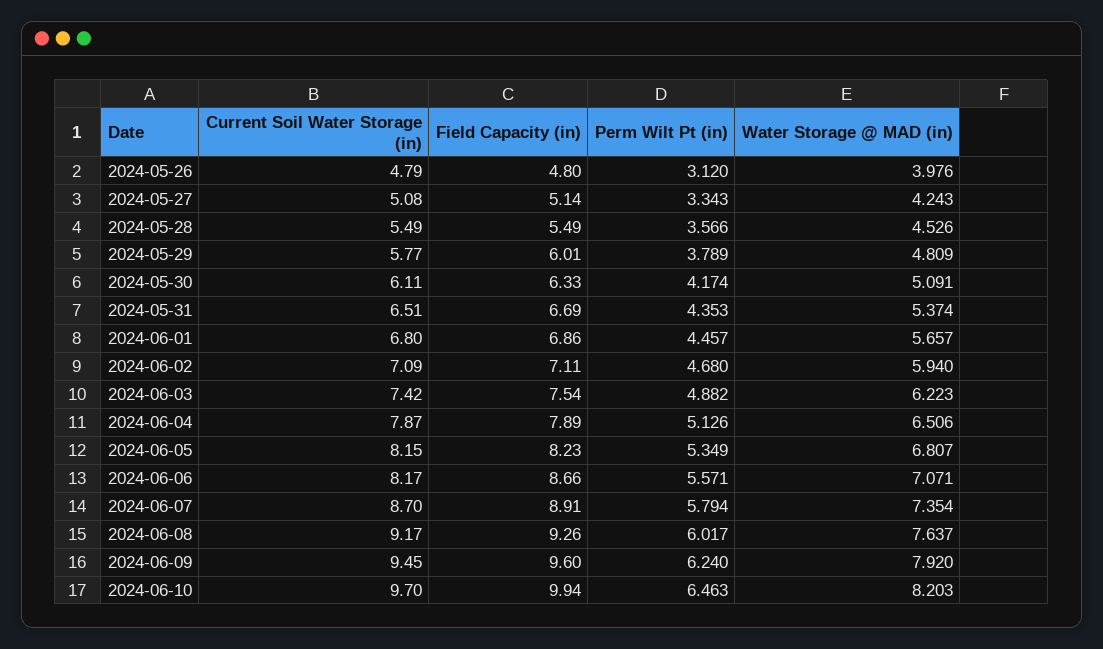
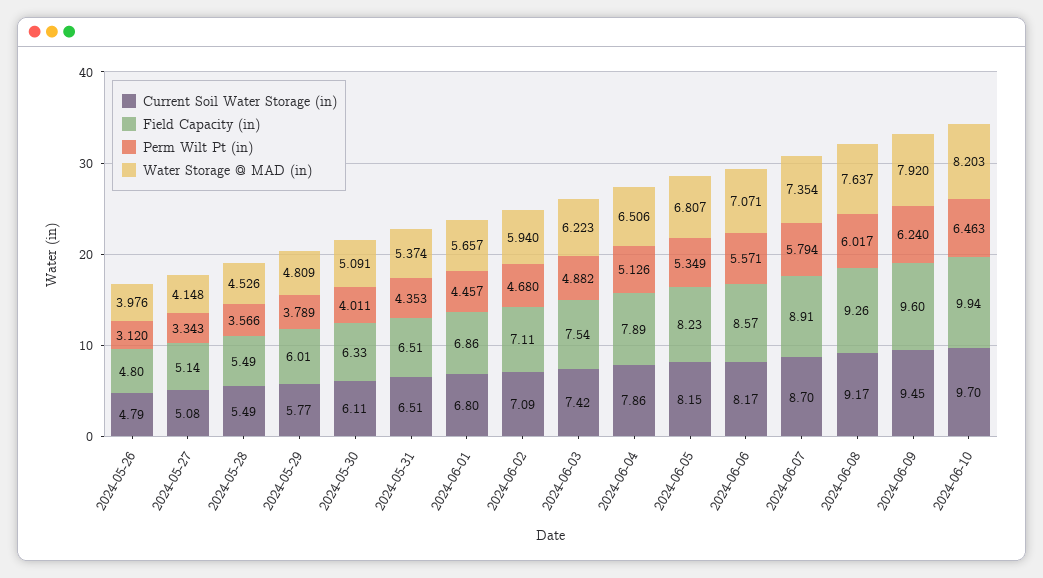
  {
    "Current Soil Water Storage (in)": {
      "2024-05-26": 4.79,
      "2024-05-27": 5.08,
      "2024-05-28": 5.49,
      "2024-05-29": 5.77,
      "2024-05-30": 6.11,
      "2024-05-31": 6.51,
      "2024-06-01": 6.8,
      "2024-06-02": 7.09,
      "2024-06-03": 7.42,
-     "2024-06-04": 7.87,
+     "2024-06-04": 7.86,
      "2024-06-05": 8.15,
      "2024-06-06": 8.17,
      "2024-06-07": 8.7,
      "2024-06-08": 9.17,
      "2024-06-09": 9.45,
      "2024-06-10": 9.7
    },
    "Field Capacity (in)": {
      "2024-05-26": 4.8,
      "2024-05-27": 5.14,
      "2024-05-28": 5.49,
      "2024-05-29": 6.01,
      "2024-05-30": 6.33,
-     "2024-05-31": 6.69,
+     "2024-05-31": 6.51,
      "2024-06-01": 6.86,
      "2024-06-02": 7.11,
      "2024-06-03": 7.54,
      "2024-06-04": 7.89,
      "2024-06-05": 8.23,
-     "2024-06-06": 8.66,
+     "2024-06-06": 8.57,
      "2024-06-07": 8.91,
      "2024-06-08": 9.26,
      "2024-06-09": 9.6,
      "2024-06-10": 9.94
    },
    "Perm Wilt Pt (in)": {
      "2024-05-26": 3.12,
      "2024-05-27": 3.343,
      "2024-05-28": 3.566,
      "2024-05-29": 3.789,
-     "2024-05-30": 4.174,
+     "2024-05-30": 4.011,
      "2024-05-31": 4.353,
      "2024-06-01": 4.457,
      "2024-06-02": 4.68,
      "2024-06-03": 4.882,
      "2024-06-04": 5.126,
      "2024-06-05": 5.349,
      "2024-06-06": 5.571,
      "2024-06-07": 5.794,
      "2024-06-08": 6.017,
      "2024-06-09": 6.24,
      "2024-06-10": 6.463
    },
    "Water Storage @ MAD (in)": {
      "2024-05-26": 3.976,
-     "2024-05-27": 4.243,
+     "2024-05-27": 4.148,
      "2024-05-28": 4.526,
      "2024-05-29": 4.809,
      "2024-05-30": 5.091,
      "2024-05-31": 5.374,
      "2024-06-01": 5.657,
      "2024-06-02": 5.94,
      "2024-06-03": 6.223,
      "2024-06-04": 6.506,
      "2024-06-05": 6.807,
      "2024-06-06": 7.071,
      "2024-06-07": 7.354,
      "2024-06-08": 7.637,
      "2024-06-09": 7.92,
      "2024-06-10": 8.203
    }
  }

